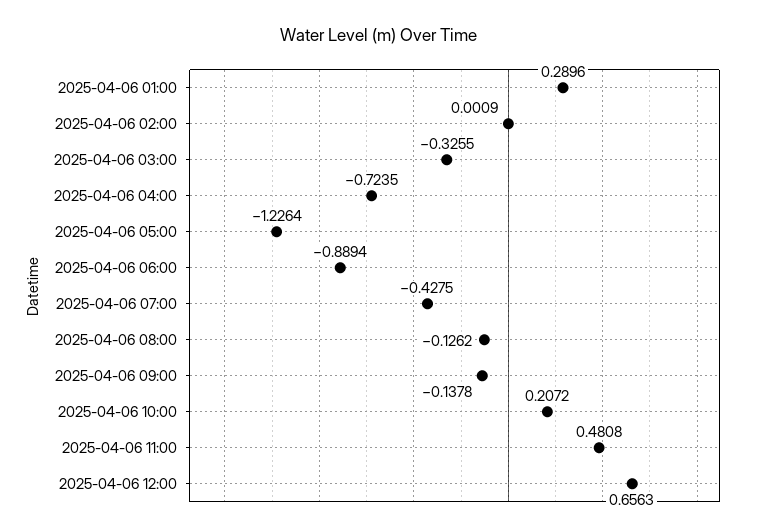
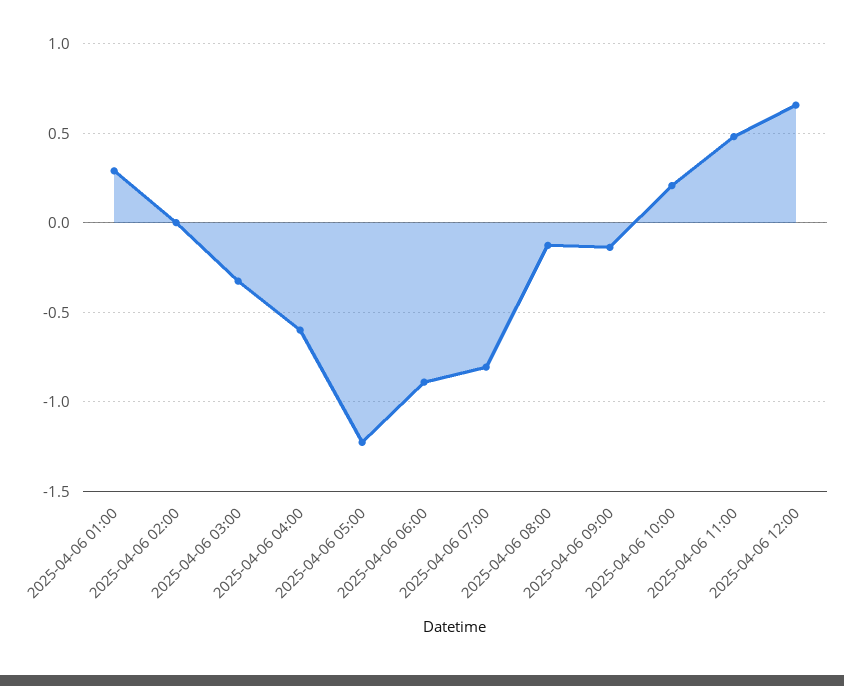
  {
    "2025-04-06 01:00": 0.2896,
    "2025-04-06 02:00": 0.0009,
    "2025-04-06 03:00": -0.3255,
-   "2025-04-06 04:00": -0.7235,
+   "2025-04-06 04:00": -0.6,
    "2025-04-06 05:00": -1.2264,
    "2025-04-06 06:00": -0.8894,
-   "2025-04-06 07:00": -0.4275,
+   "2025-04-06 07:00": -0.8,
    "2025-04-06 08:00": -0.1262,
    "2025-04-06 09:00": -0.1378,
    "2025-04-06 10:00": 0.2072,
    "2025-04-06 11:00": 0.4808,
    "2025-04-06 12:00": 0.6563
  }

